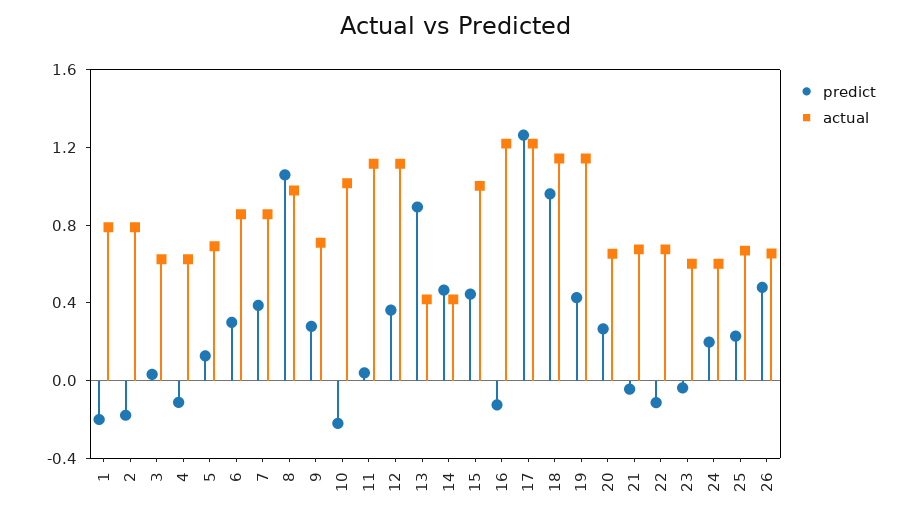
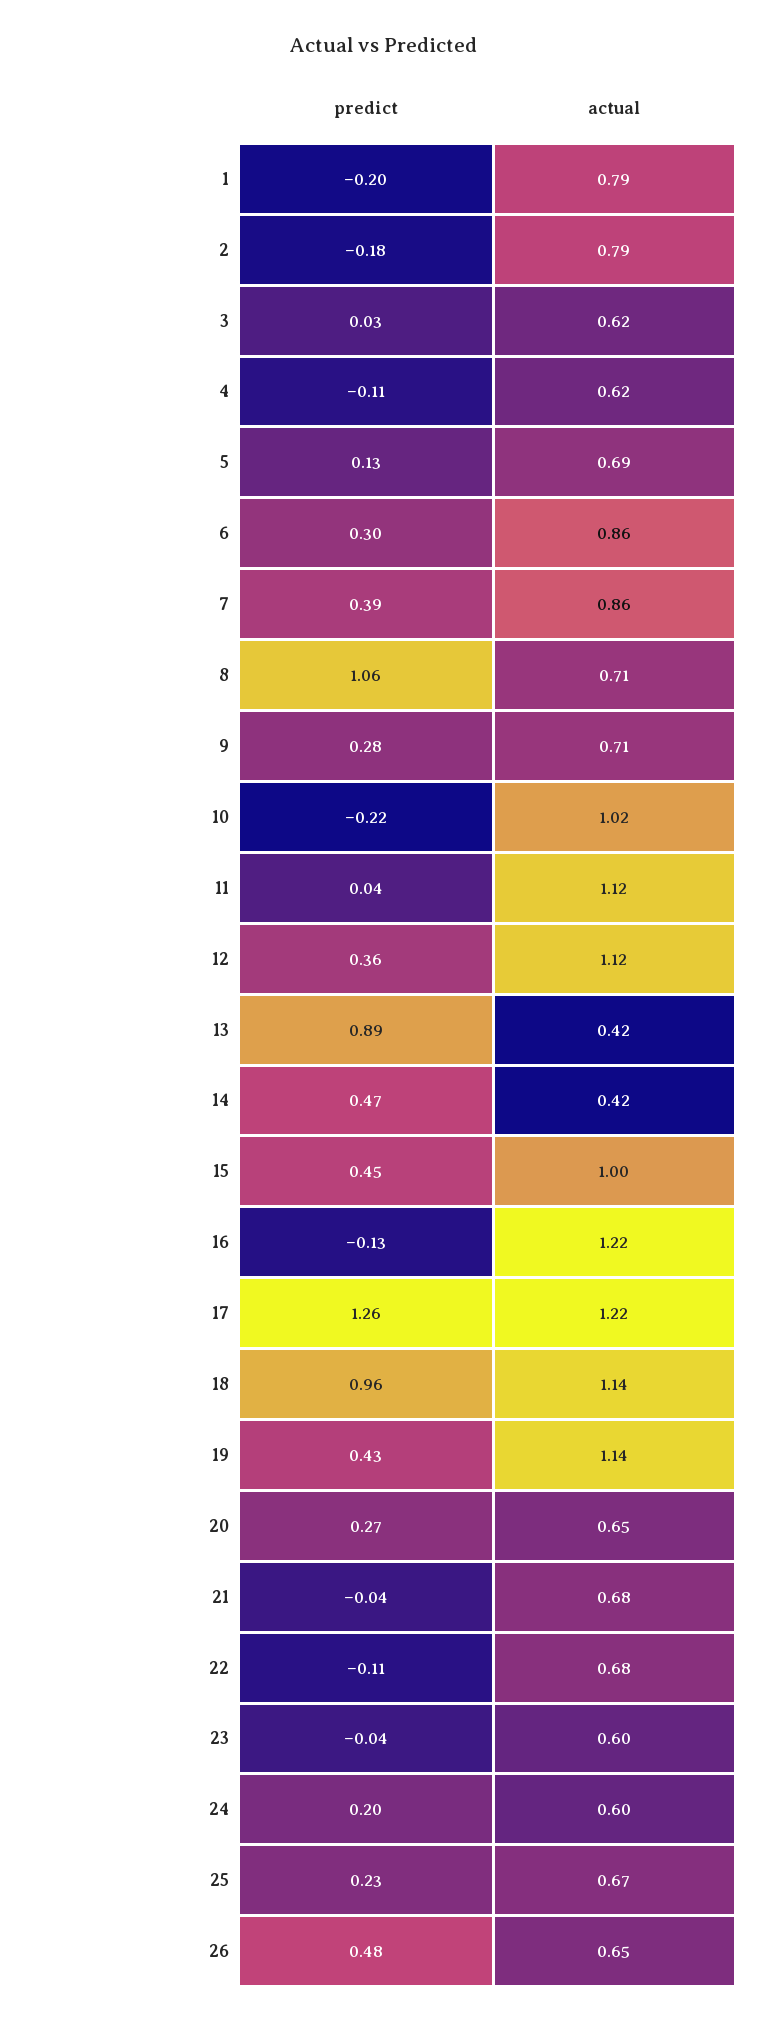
  {
    "predict": {
      "1": -0.2,
      "2": -0.18,
      "3": 0.03,
      "4": -0.11,
      "5": 0.13,
      "6": 0.3,
      "7": 0.39,
      "8": 1.06,
      "9": 0.28,
      "10": -0.22,
      "11": 0.04,
      "12": 0.36,
      "13": 0.89,
      "14": 0.47,
      "15": 0.45,
      "16": -0.13,
      "17": 1.26,
      "18": 0.96,
      "19": 0.43,
      "20": 0.27,
      "21": -0.04,
      "22": -0.11,
      "23": -0.04,
      "24": 0.2,
      "25": 0.23,
      "26": 0.48
    },
    "actual": {
      "1": 0.79,
      "2": 0.79,
      "3": 0.62,
      "4": 0.62,
      "5": 0.69,
      "6": 0.86,
      "7": 0.86,
-     "8": 1,
+     "8": 0.71,
      "9": 0.71,
      "10": 1.02,
      "11": 1.12,
      "12": 1.12,
      "13": 0.42,
      "14": 0.42,
      "15": 1,
      "16": 1.22,
      "17": 1.22,
      "18": 1.14,
      "19": 1.14,
      "20": 0.65,
      "21": 0.68,
      "22": 0.68,
      "23": 0.6,
      "24": 0.6,
      "25": 0.67,
      "26": 0.65
    }
  }

